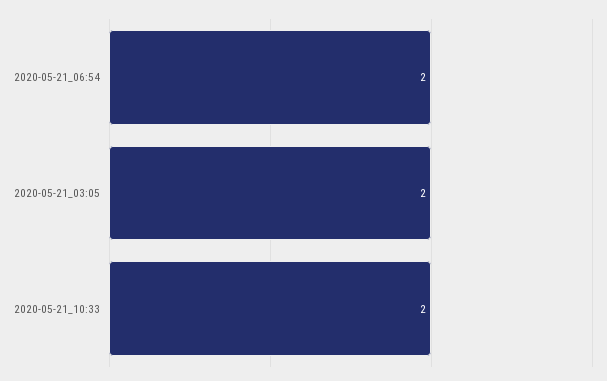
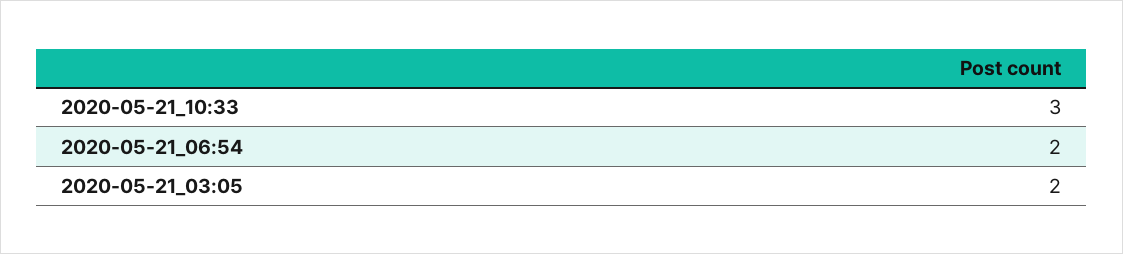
  {
    "2020-05-21_06:54": 2,
    "2020-05-21_03:05": 2,
-   "2020-05-21_10:33": 2
+   "2020-05-21_10:33": 3
  }

